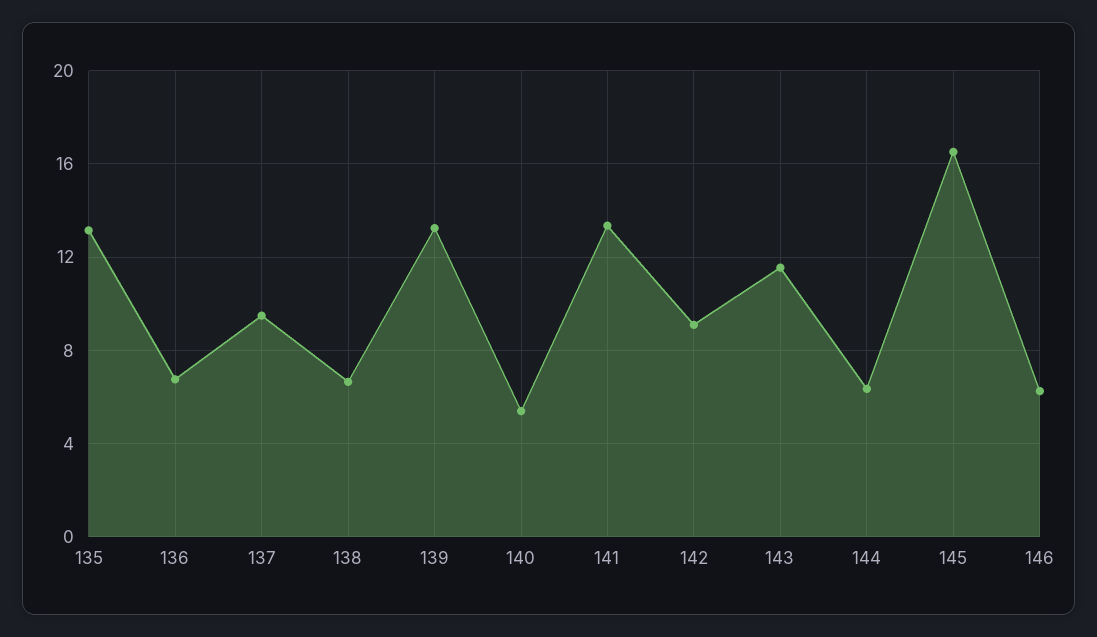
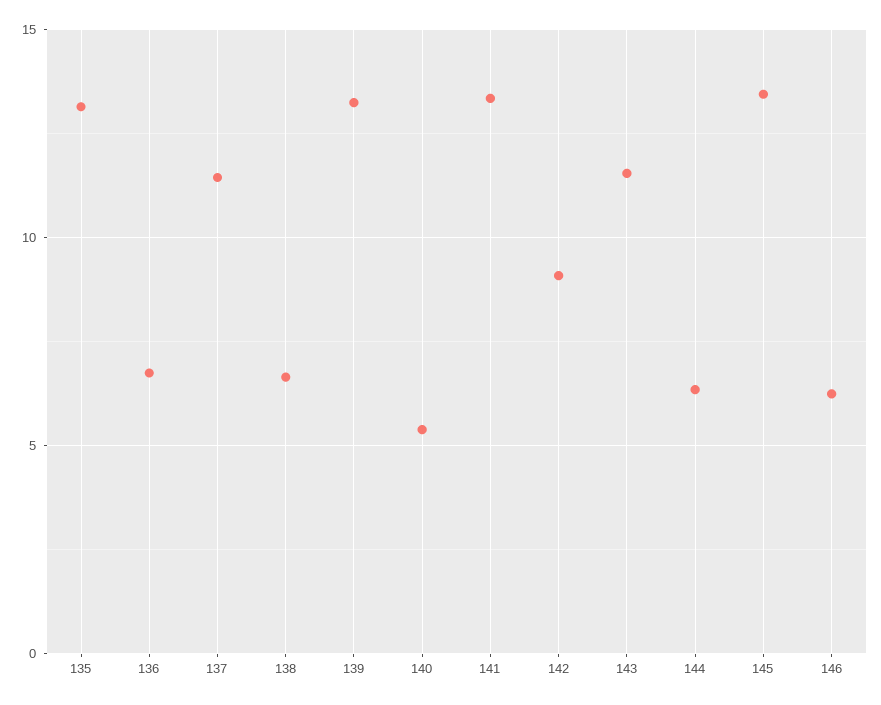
  {
    "135": 13,
    "136": 7,
-   "137": 9.5,
+   "137": 11.5,
    "138": 6.5,
    "139": 13.5,
    "140": 5.5,
    "141": 13.5,
    "142": 9,
    "143": 11.5,
    "144": 6.5,
-   "145": 16.5,
+   "145": 13.5,
    "146": 6.5
  }

